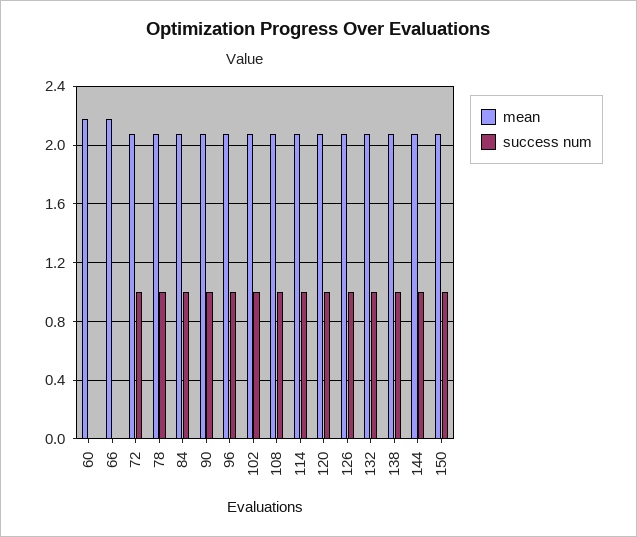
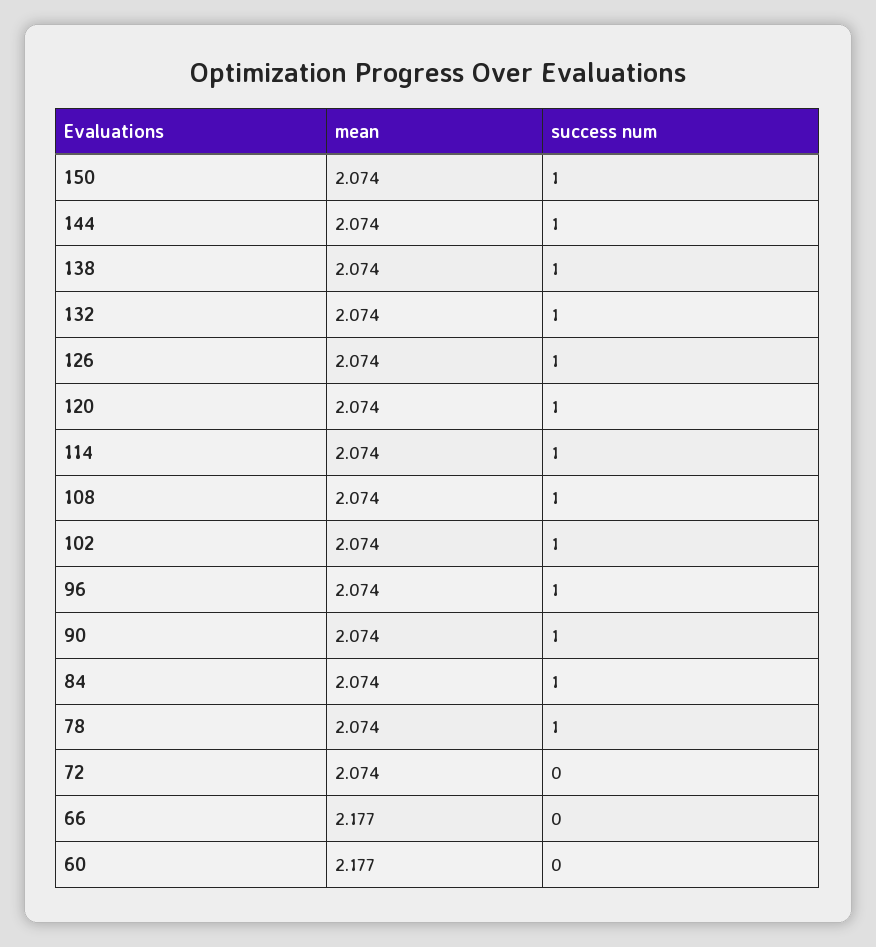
  {
    "mean": {
      "60": 2.177,
      "66": 2.177,
      "72": 2.074,
      "78": 2.074,
      "84": 2.074,
      "90": 2.074,
      "96": 2.074,
      "102": 2.074,
      "108": 2.074,
      "114": 2.074,
      "120": 2.074,
      "126": 2.074,
      "132": 2.074,
      "138": 2.074,
      "144": 2.074,
      "150": 2.074
    },
    "success num": {
      "60": 0,
      "66": 0,
-     "72": 1,
+     "72": 0,
      "78": 1,
      "84": 1,
      "90": 1,
      "96": 1,
      "102": 1,
      "108": 1,
      "114": 1,
      "120": 1,
      "126": 1,
      "132": 1,
      "138": 1,
      "144": 1,
      "150": 1
    }
  }

